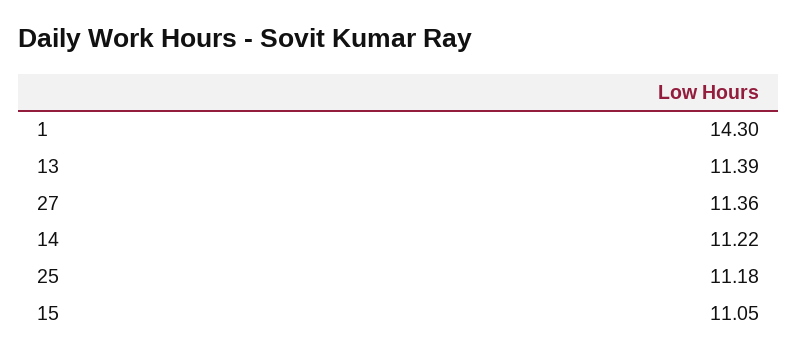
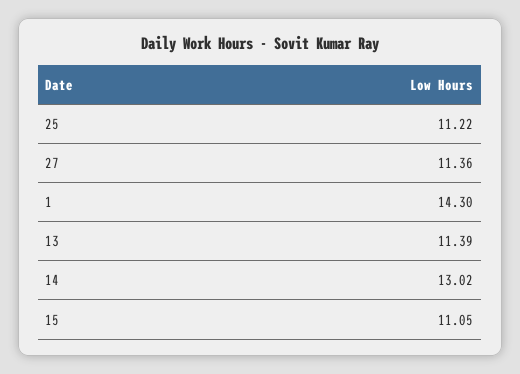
  {
    "1": 14.3,
    "13": 11.39,
    "27": 11.36,
-   "14": 11.22,
+   "14": 13.02,
-   "25": 11.18,
+   "25": 11.22,
    "15": 11.05
  }

